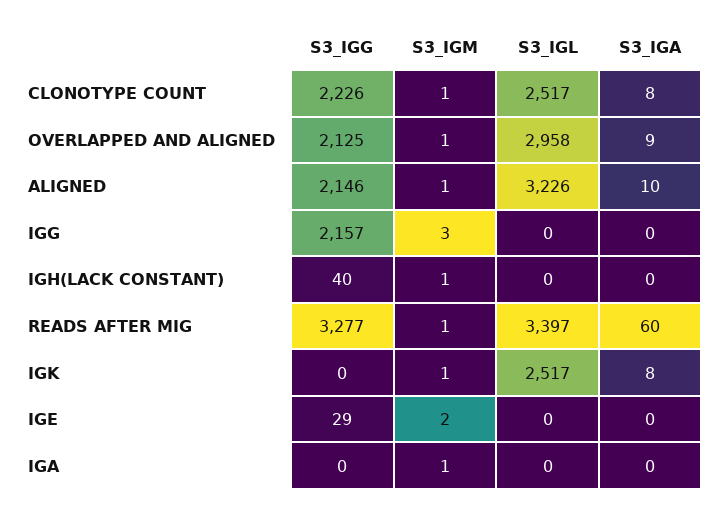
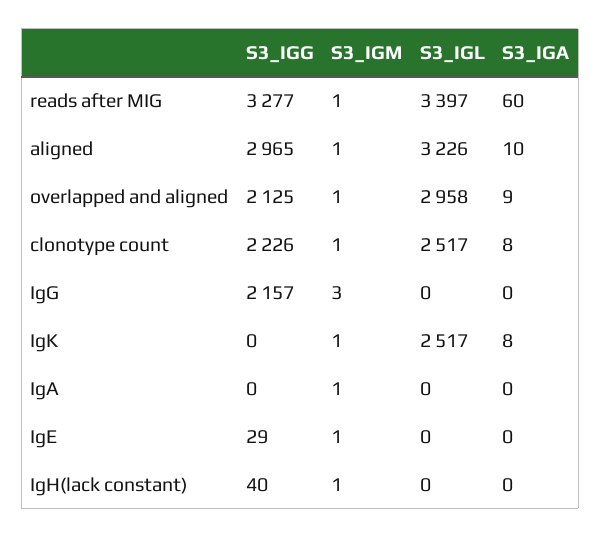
  {
    "S3_IGG": {
      "CLONOTYPE COUNT": 2226,
      "OVERLAPPED AND ALIGNED": 2125,
-     "ALIGNED": 2146,
+     "ALIGNED": 2965,
      "IGG": 2157,
      "IGH(LACK CONSTANT)": 40,
      "READS AFTER MIG": 3277,
      "IGK": 0,
      "IGE": 29,
      "IGA": 0
    },
    "S3_IGM": {
      "CLONOTYPE COUNT": 1,
      "OVERLAPPED AND ALIGNED": 1,
      "ALIGNED": 1,
      "IGG": 3,
      "IGH(LACK CONSTANT)": 1,
      "READS AFTER MIG": 1,
      "IGK": 1,
-     "IGE": 2,
+     "IGE": 1,
      "IGA": 1
    },
    "S3_IGL": {
      "CLONOTYPE COUNT": 2517,
      "OVERLAPPED AND ALIGNED": 2958,
      "ALIGNED": 3226,
      "IGG": 0,
      "IGH(LACK CONSTANT)": 0,
      "READS AFTER MIG": 3397,
      "IGK": 2517,
      "IGE": 0,
      "IGA": 0
    },
    "S3_IGA": {
      "CLONOTYPE COUNT": 8,
      "OVERLAPPED AND ALIGNED": 9,
      "ALIGNED": 10,
      "IGG": 0,
      "IGH(LACK CONSTANT)": 0,
      "READS AFTER MIG": 60,
      "IGK": 8,
      "IGE": 0,
      "IGA": 0
    }
  }

